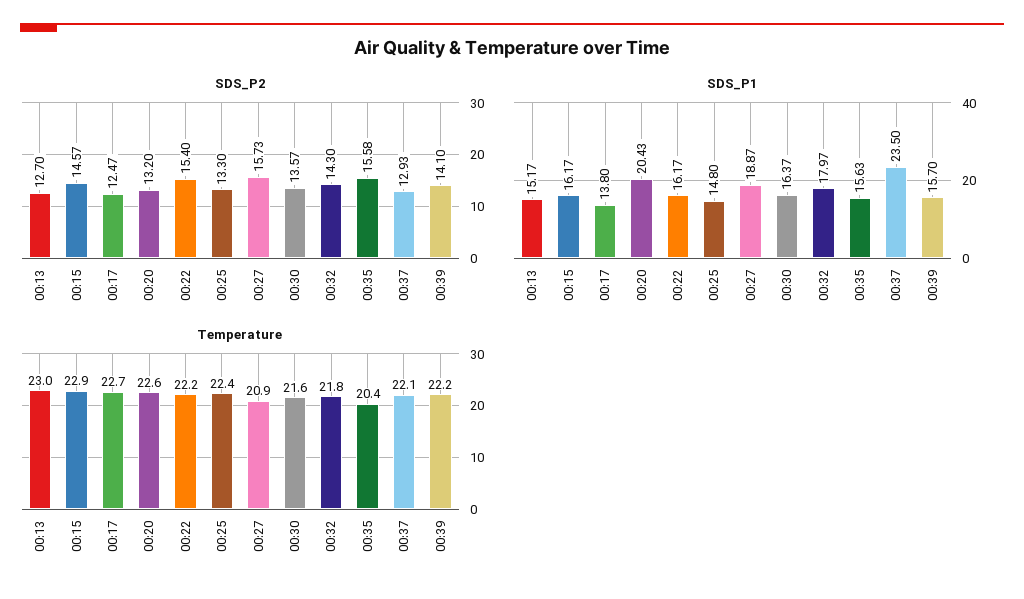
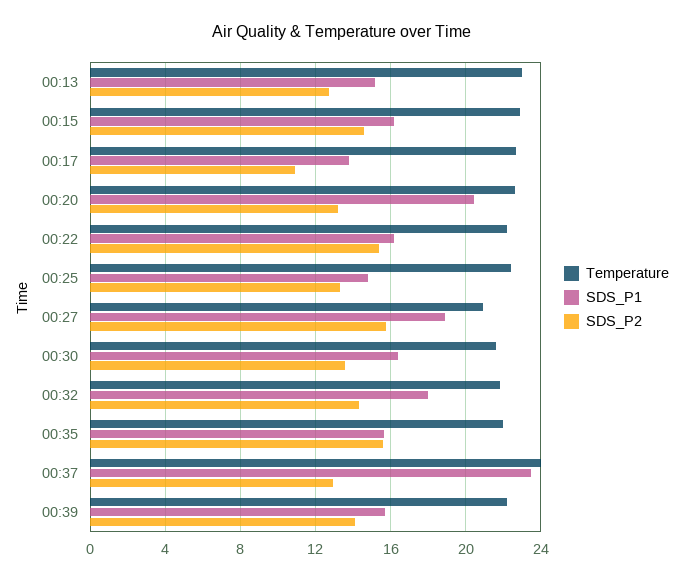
  {
    "SDS_P2": {
      "00:13": 12.7,
      "00:15": 14.57,
-     "00:17": 12.47,
+     "00:17": 11,
      "00:20": 13.2,
      "00:22": 15.4,
      "00:25": 13.3,
      "00:27": 15.73,
      "00:30": 13.57,
      "00:32": 14.3,
      "00:35": 15.58,
      "00:37": 12.93,
      "00:39": 14.1
    },
    "SDS_P1": {
      "00:13": 15.17,
      "00:15": 16.17,
      "00:17": 13.8,
      "00:20": 20.43,
      "00:22": 16.17,
      "00:25": 14.8,
      "00:27": 18.87,
      "00:30": 16.37,
      "00:32": 17.97,
      "00:35": 15.63,
      "00:37": 23.5,
      "00:39": 15.7
    },
    "Temperature": {
      "00:13": 23,
      "00:15": 22.9,
      "00:17": 22.7,
      "00:20": 22.6,
      "00:22": 22.2,
      "00:25": 22.4,
      "00:27": 20.9,
      "00:30": 21.6,
      "00:32": 21.8,
-     "00:35": 20.4,
+     "00:35": 22,
-     "00:37": 22.1,
+     "00:37": 24,
      "00:39": 22.2
    }
  }

